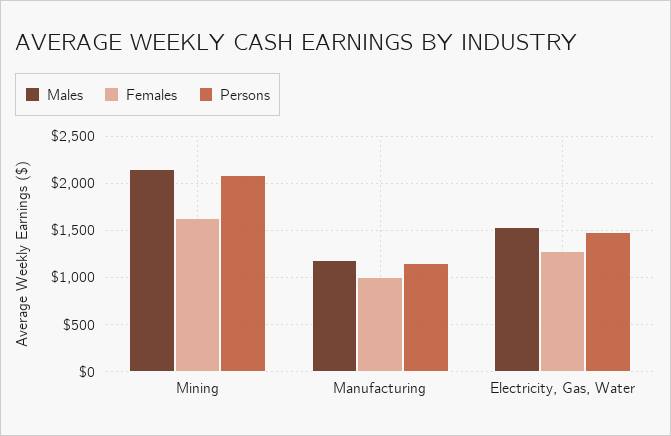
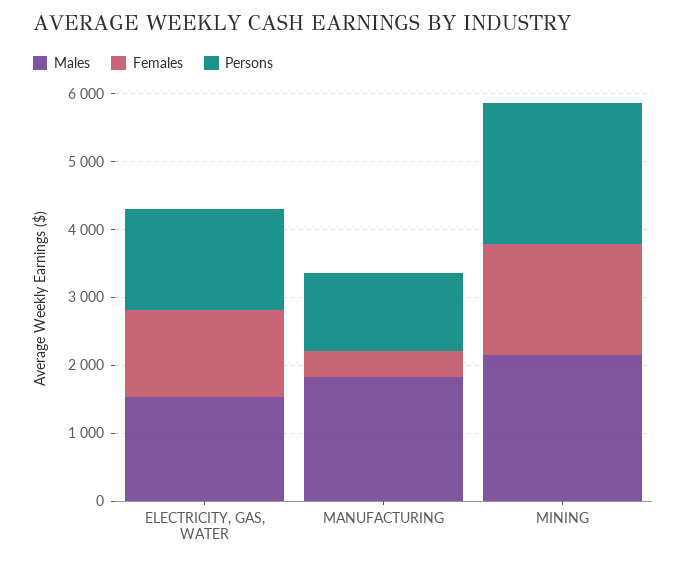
  {
    "Males": {
      "Mining": 2200,
-     "Manufacturing": 1200,
+     "Manufacturing": 1800,
      "Electricity, Gas, Water": 1500
    },
    "Females": {
      "Mining": 1600,
-     "Manufacturing": 1000,
+     "Manufacturing": 400,
      "Electricity, Gas, Water": 1300
    },
    "Persons": {
      "Mining": 2100,
      "Manufacturing": 1200,
      "Electricity, Gas, Water": 1500
    }
  }

